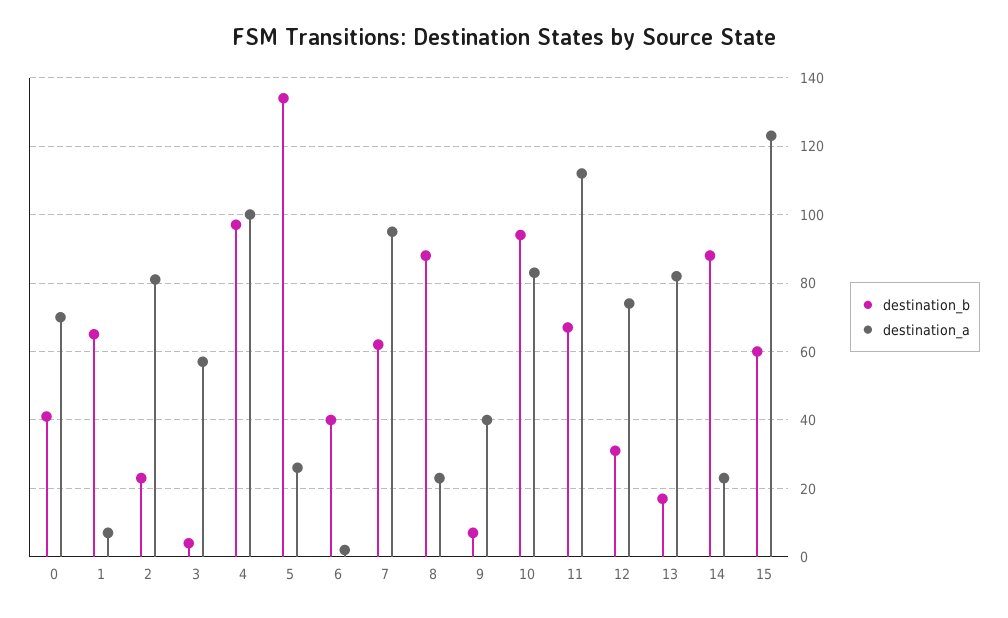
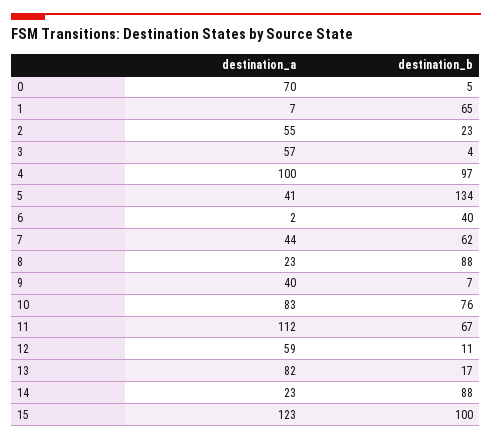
  {
    "destination_b": {
-     "0": 40,
+     "0": 5,
      "1": 65,
      "2": 23,
      "3": 4,
      "4": 97,
      "5": 134,
      "6": 40,
      "7": 62,
      "8": 88,
      "9": 7,
-     "10": 95,
+     "10": 76,
      "11": 67,
-     "12": 30,
+     "12": 11,
      "13": 17,
      "14": 88,
-     "15": 60
+     "15": 100
    },
    "destination_a": {
      "0": 70,
      "1": 7,
-     "2": 80,
+     "2": 55,
      "3": 57,
      "4": 100,
-     "5": 25,
+     "5": 41,
      "6": 2,
-     "7": 95,
+     "7": 44,
      "8": 23,
      "9": 40,
      "10": 83,
      "11": 112,
-     "12": 75,
+     "12": 59,
      "13": 82,
      "14": 23,
      "15": 123
    }
  }

